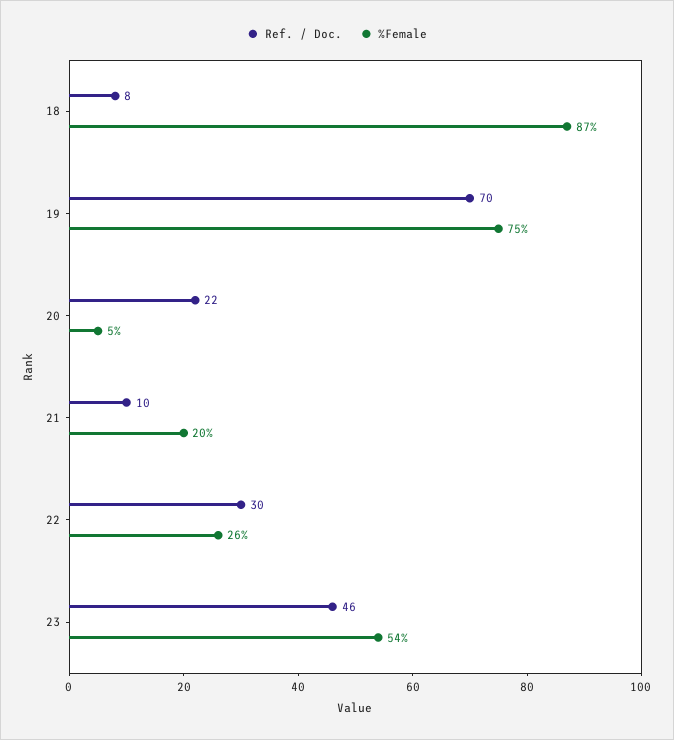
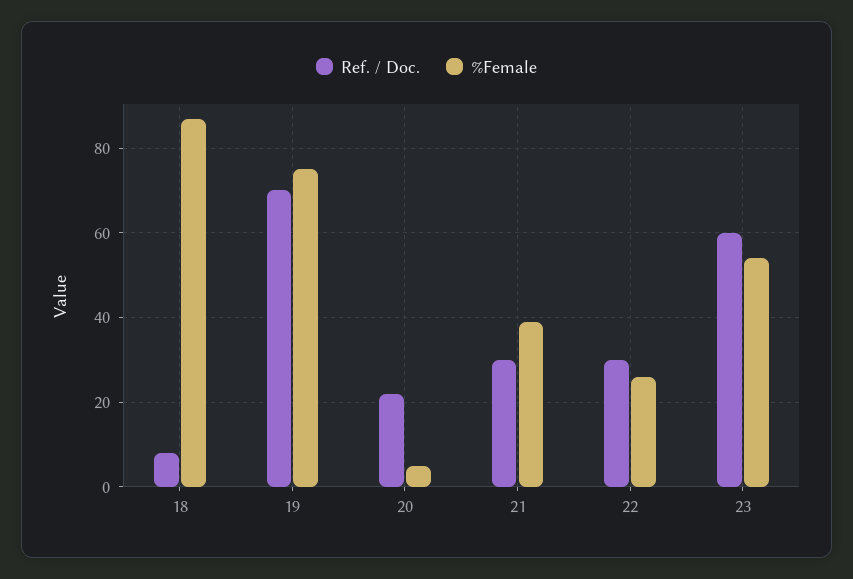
  {
    "Ref. / Doc.": {
      "18": 8,
      "19": 70,
      "20": 22,
-     "21": 10,
+     "21": 30,
      "22": 30,
-     "23": 46
+     "23": 60
    },
    "%Female": {
      "18": 87,
      "19": 75,
      "20": 5,
-     "21": 20,
+     "21": 40,
      "22": 26,
      "23": 54
    }
  }

